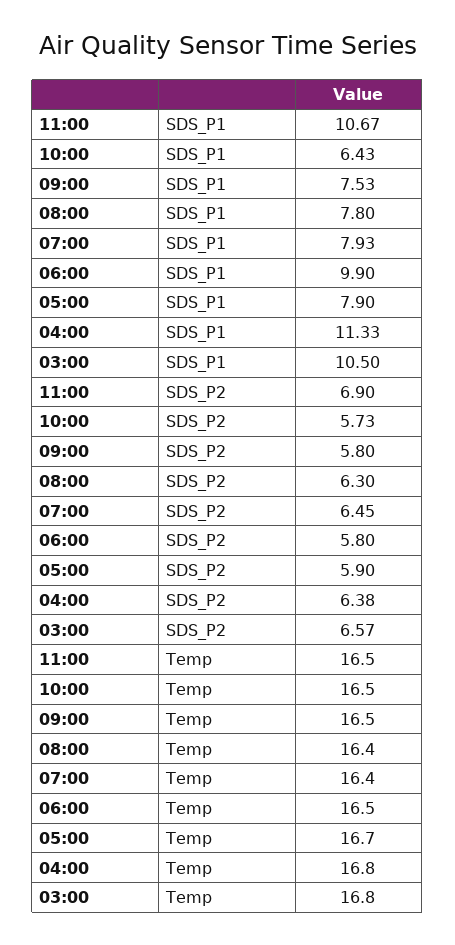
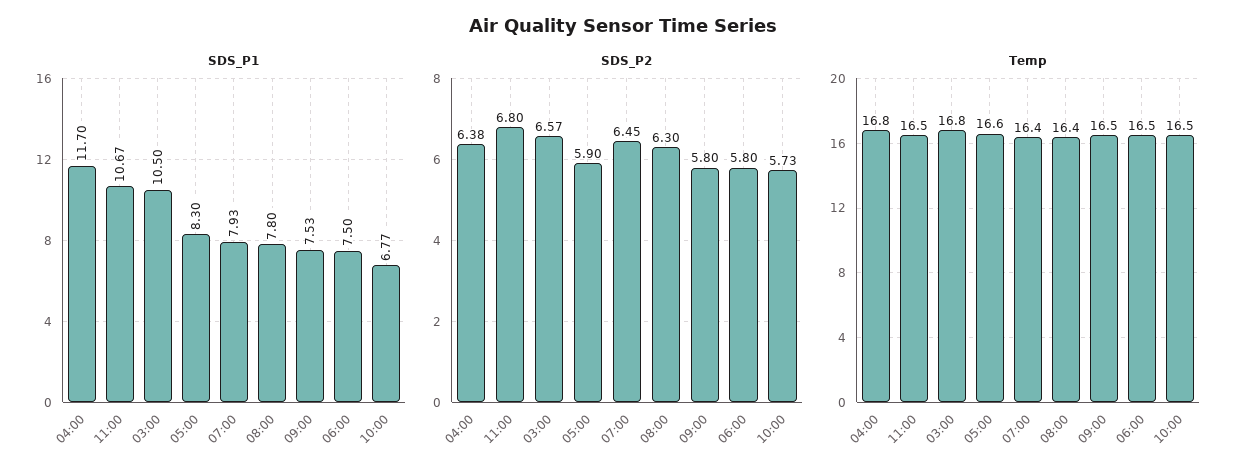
  {
    "SDS_P1": {
      "11:00": 10.67,
-     "10:00": 6.43,
+     "10:00": 6.77,
      "09:00": 7.53,
      "08:00": 7.8,
      "07:00": 7.93,
-     "06:00": 9.9,
+     "06:00": 7.5,
-     "05:00": 7.9,
+     "05:00": 8.3,
-     "04:00": 11.33,
+     "04:00": 11.7,
      "03:00": 10.5
    },
    "SDS_P2": {
-     "11:00": 6.9,
+     "11:00": 6.8,
      "10:00": 5.73,
      "09:00": 5.8,
      "08:00": 6.3,
      "07:00": 6.45,
      "06:00": 5.8,
      "05:00": 5.9,
      "04:00": 6.38,
      "03:00": 6.57
    },
    "Temp": {
      "11:00": 16.5,
      "10:00": 16.5,
      "09:00": 16.5,
      "08:00": 16.4,
      "07:00": 16.4,
      "06:00": 16.5,
-     "05:00": 16.7,
+     "05:00": 16.6,
      "04:00": 16.8,
      "03:00": 16.8
    }
  }

